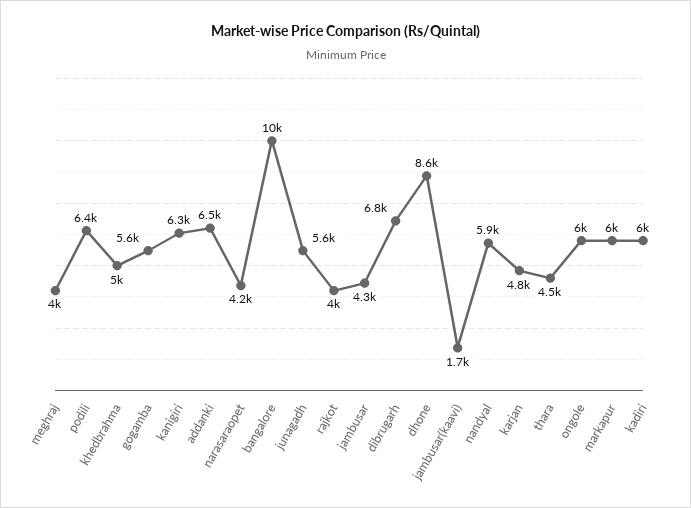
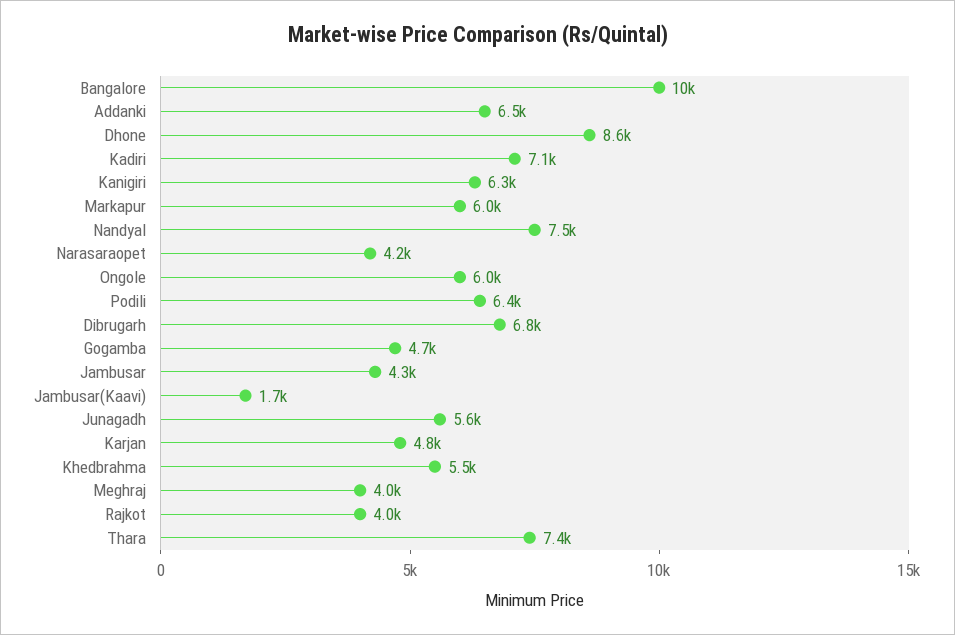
  {
    "meghraj": 4000,
    "podili": 6400,
-   "khedbrahma": 5000,
+   "khedbrahma": 5500,
-   "gogamba": 5600,
+   "gogamba": 4700,
    "kanigiri": 6300,
    "addanki": 6500,
    "narasaraopet": 4200,
    "bangalore": 10000,
    "junagadh": 5600,
    "rajkot": 4000,
    "jambusar": 4300,
    "dibrugarh": 6800,
    "dhone": 8600,
    "jambusar(kaavi)": 1700,
-   "nandyal": 5900,
+   "nandyal": 7500,
    "karjan": 4800,
-   "thara": 4500,
+   "thara": 7400,
    "ongole": 6000,
    "markapur": 6000,
-   "kadiri": 6000
+   "kadiri": 7100
  }

